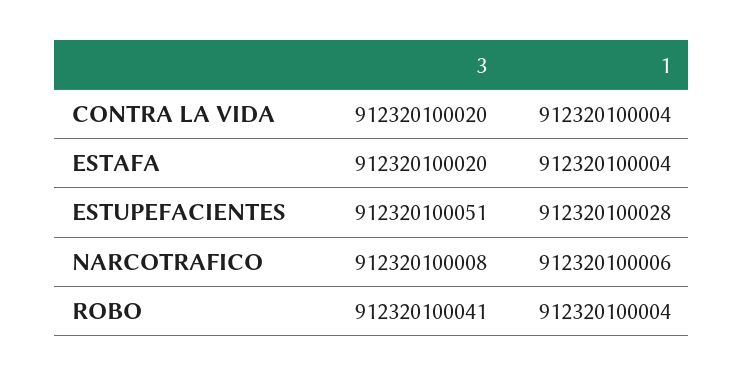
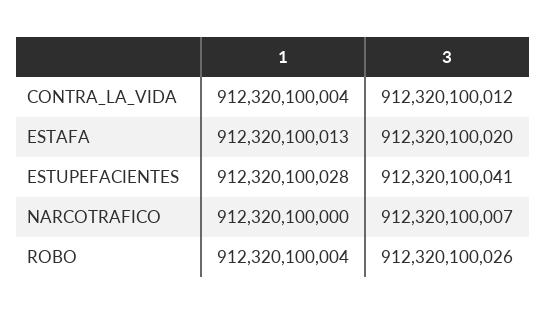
  {
    "3": {
-     "CONTRA LA VIDA": 912320100020,
+     "CONTRA LA VIDA": 912320100012,
      "ESTAFA": 912320100020,
-     "ESTUPEFACIENTES": 912320100051,
+     "ESTUPEFACIENTES": 912320100041,
-     "NARCOTRAFICO": 912320100008,
+     "NARCOTRAFICO": 912320100007,
-     "ROBO": 912320100041
+     "ROBO": 912320100026
    },
    "1": {
      "CONTRA LA VIDA": 912320100004,
-     "ESTAFA": 912320100004,
+     "ESTAFA": 912320100013,
      "ESTUPEFACIENTES": 912320100028,
-     "NARCOTRAFICO": 912320100006,
+     "NARCOTRAFICO": 912320100000,
      "ROBO": 912320100004
    }
  }

